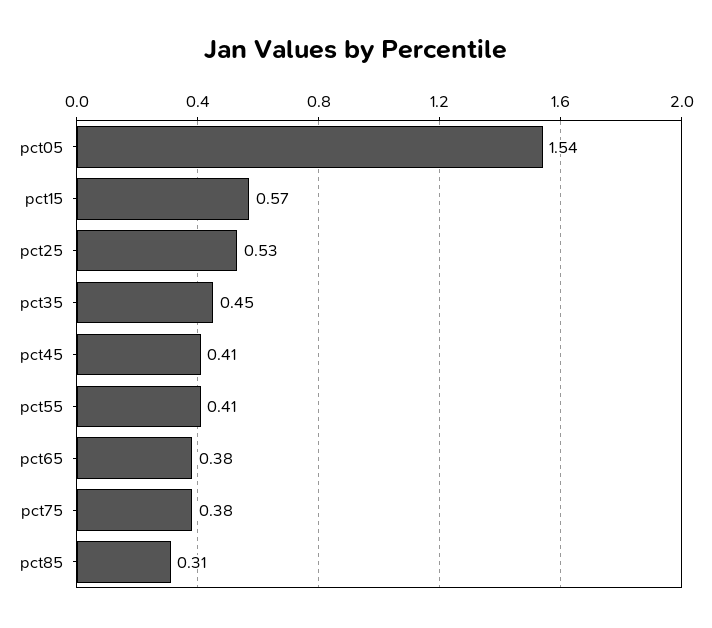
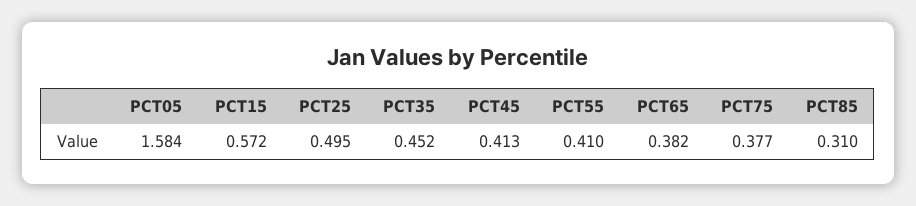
  {
-   "pct05": 1.54,
+   "pct05": 1.584,
    "pct15": 0.572,
-   "pct25": 0.53,
+   "pct25": 0.495,
    "pct35": 0.452,
    "pct45": 0.413,
    "pct55": 0.41,
    "pct65": 0.382,
    "pct75": 0.377,
    "pct85": 0.31
  }

